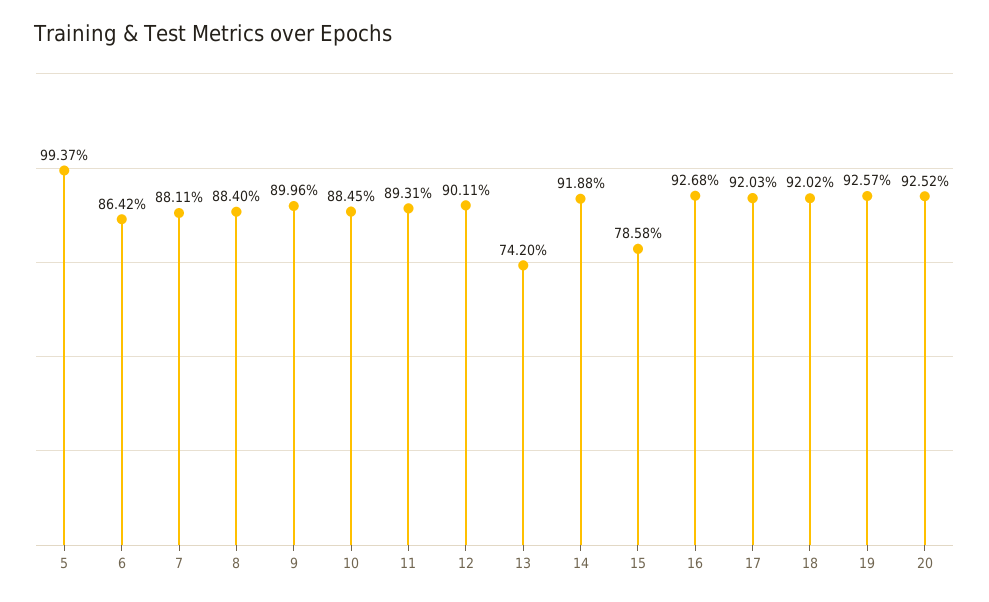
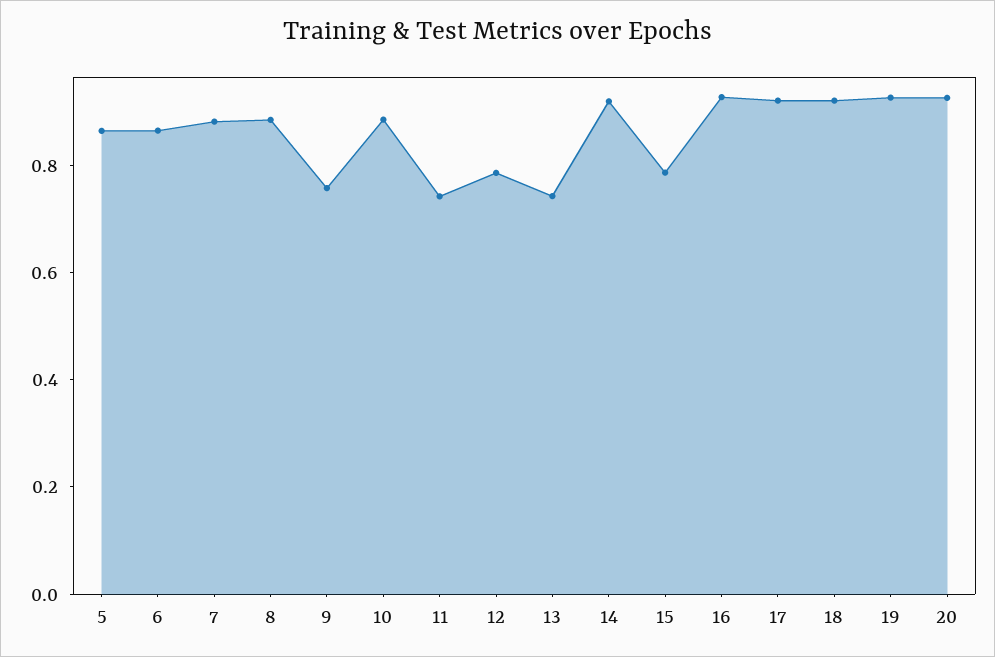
  {
-   "5": 0.9937,
+   "5": 0.85,
    "6": 0.8642,
    "7": 0.8811,
    "8": 0.884,
-   "9": 0.8996,
+   "9": 0.75,
    "10": 0.8845,
-   "11": 0.8931,
+   "11": 0.75,
-   "12": 0.9011,
+   "12": 0.8,
    "13": 0.742,
    "14": 0.9188,
    "15": 0.7858,
    "16": 0.9268,
    "17": 0.9203,
    "18": 0.9202,
    "19": 0.9257,
    "20": 0.9252
  }

